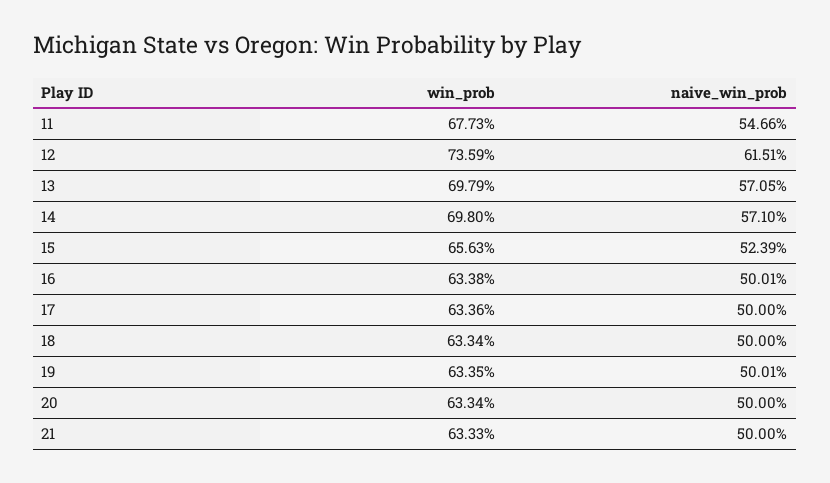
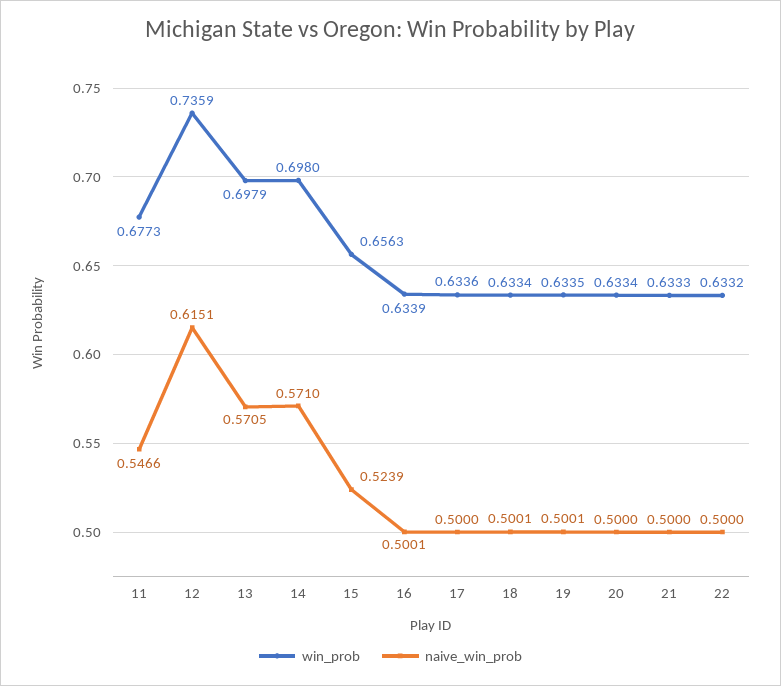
  {
    "win_prob": {
      "11": 0.6773,
      "12": 0.7359,
      "13": 0.6979,
      "14": 0.698,
      "15": 0.6563,
-     "16": 0.6338,
+     "16": 0.6339,
      "17": 0.6336,
      "18": 0.6334,
      "19": 0.6335,
      "20": 0.6334,
-     "21": 0.6333
+     "21": 0.6333,
+     "22": 0.6332
    },
    "naive_win_prob": {
      "11": 0.5466,
      "12": 0.6151,
      "13": 0.5705,
      "14": 0.571,
      "15": 0.5239,
      "16": 0.5001,
      "17": 0.5,
-     "18": 0.5,
+     "18": 0.5001,
      "19": 0.5001,
      "20": 0.5,
-     "21": 0.5
+     "21": 0.5,
+     "22": 0.5
    }
  }

